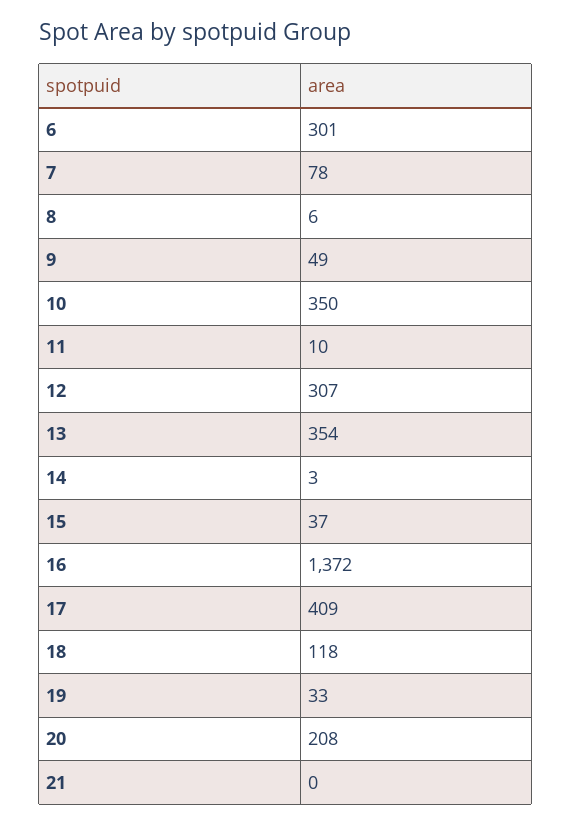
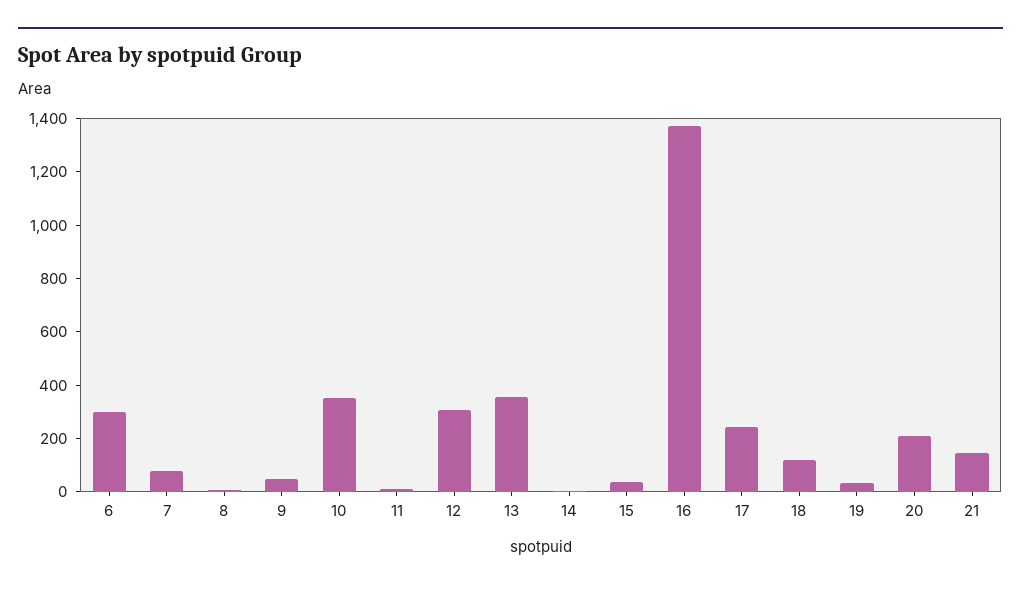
  {
    "6": 301,
    "7": 78,
    "8": 6,
    "9": 49,
    "10": 350,
    "11": 10,
    "12": 307,
    "13": 354,
    "14": 3,
    "15": 37,
    "16": 1372,
-   "17": 409,
+   "17": 250,
    "18": 118,
    "19": 33,
    "20": 208,
-   "21": 0
+   "21": 150
  }

